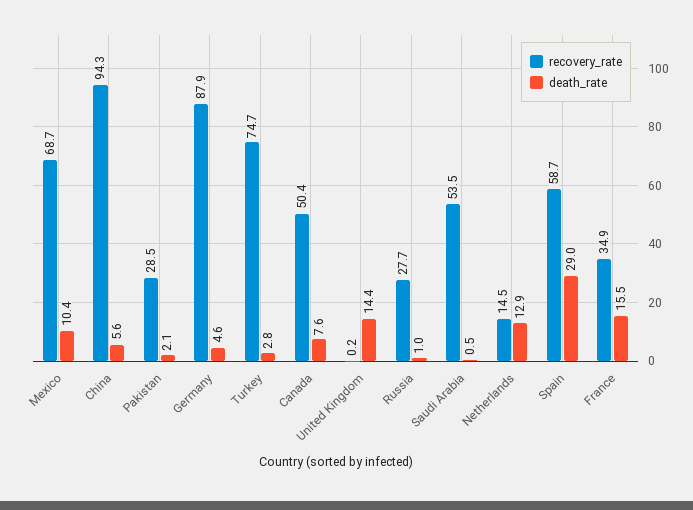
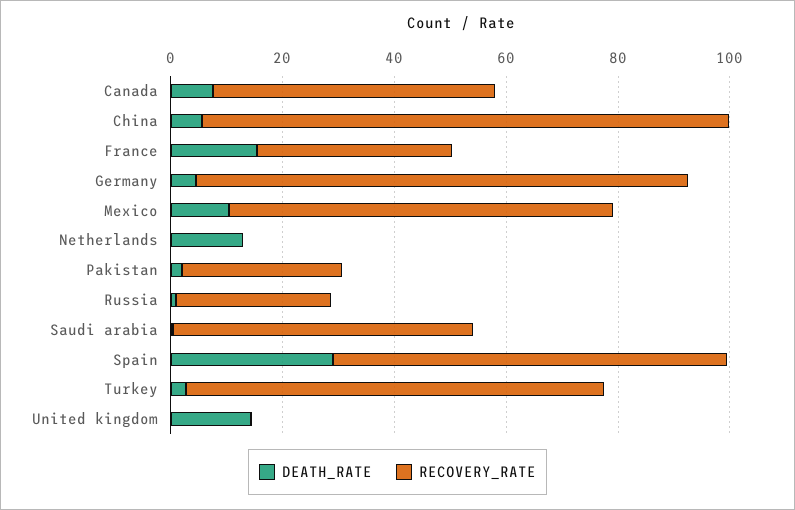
  {
    "recovery_rate": {
      "Mexico": 68.7,
      "China": 94.3,
      "Pakistan": 28.5,
      "Germany": 87.9,
      "Turkey": 74.7,
      "Canada": 50.4,
      "United Kingdom": 0.2,
      "Russia": 27.7,
      "Saudi Arabia": 53.5,
-     "Netherlands": 14.5,
+     "Netherlands": 0,
-     "Spain": 58.7,
+     "Spain": 70,
      "France": 34.9
    },
    "death_rate": {
      "Mexico": 10.4,
      "China": 5.6,
      "Pakistan": 2.1,
      "Germany": 4.6,
      "Turkey": 2.8,
      "Canada": 7.6,
      "United Kingdom": 14.4,
      "Russia": 1,
      "Saudi Arabia": 0.5,
      "Netherlands": 12.9,
      "Spain": 29,
      "France": 15.5
    }
  }

